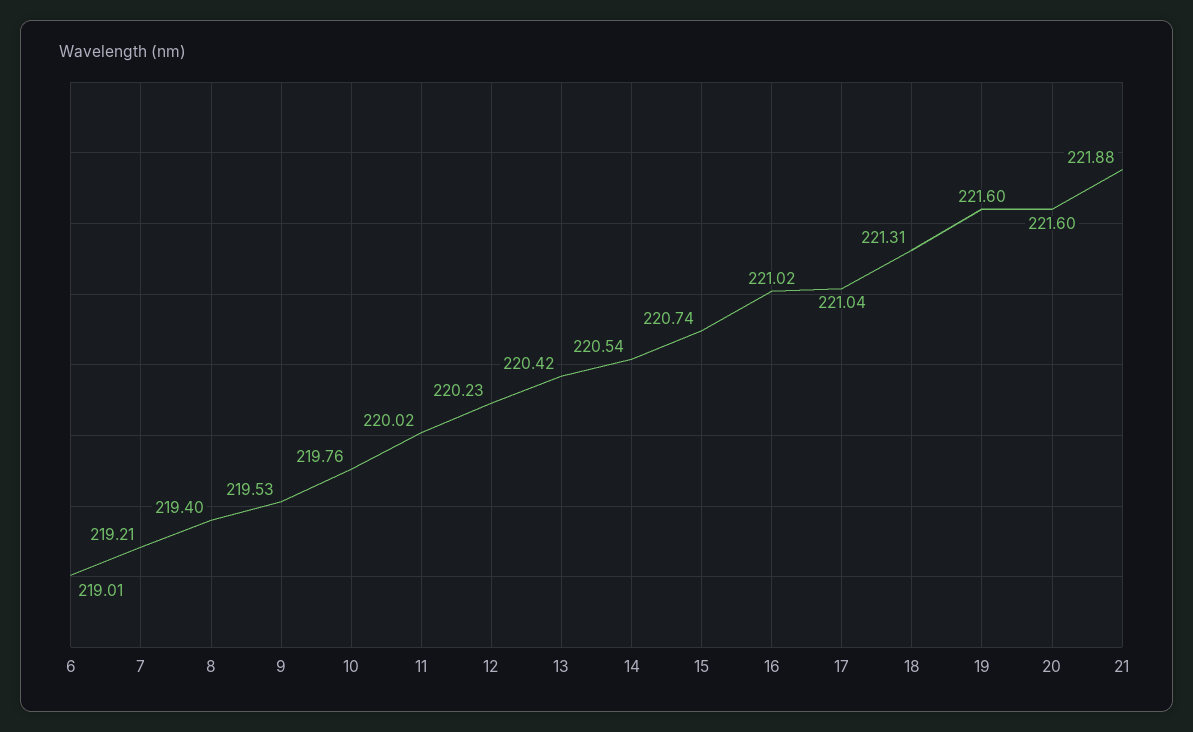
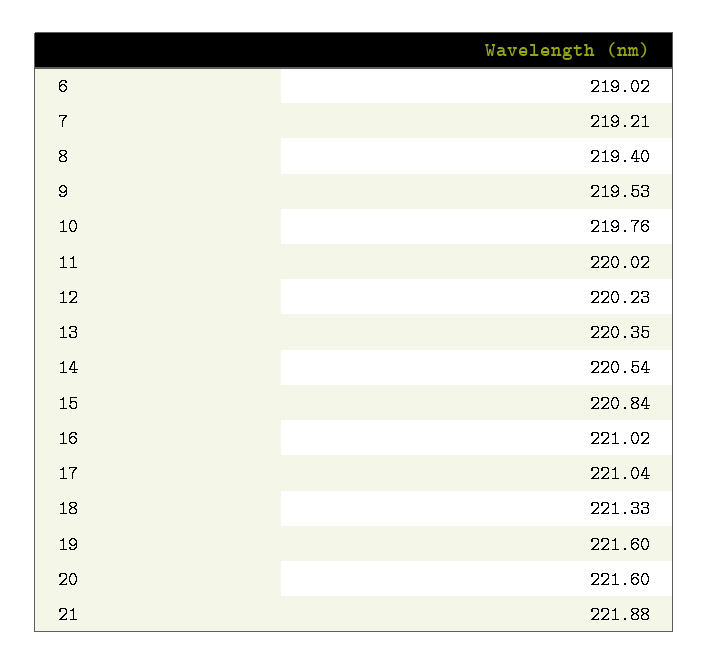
  {
-   "6": 219.01,
+   "6": 219.02,
    "7": 219.21,
    "8": 219.4,
    "9": 219.53,
    "10": 219.76,
    "11": 220.02,
    "12": 220.23,
-   "13": 220.42,
+   "13": 220.35,
    "14": 220.54,
-   "15": 220.74,
+   "15": 220.84,
    "16": 221.02,
    "17": 221.04,
-   "18": 221.31,
+   "18": 221.33,
    "19": 221.6,
    "20": 221.6,
    "21": 221.88
  }

